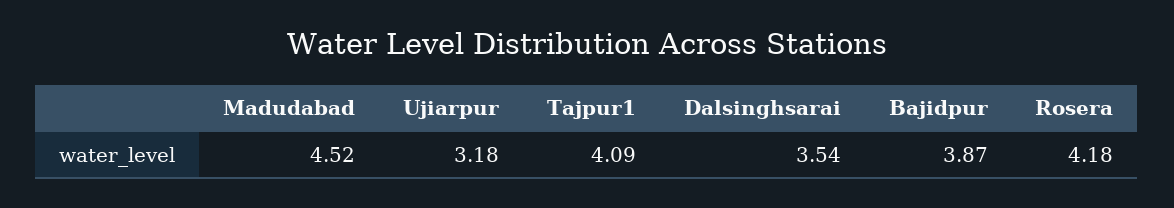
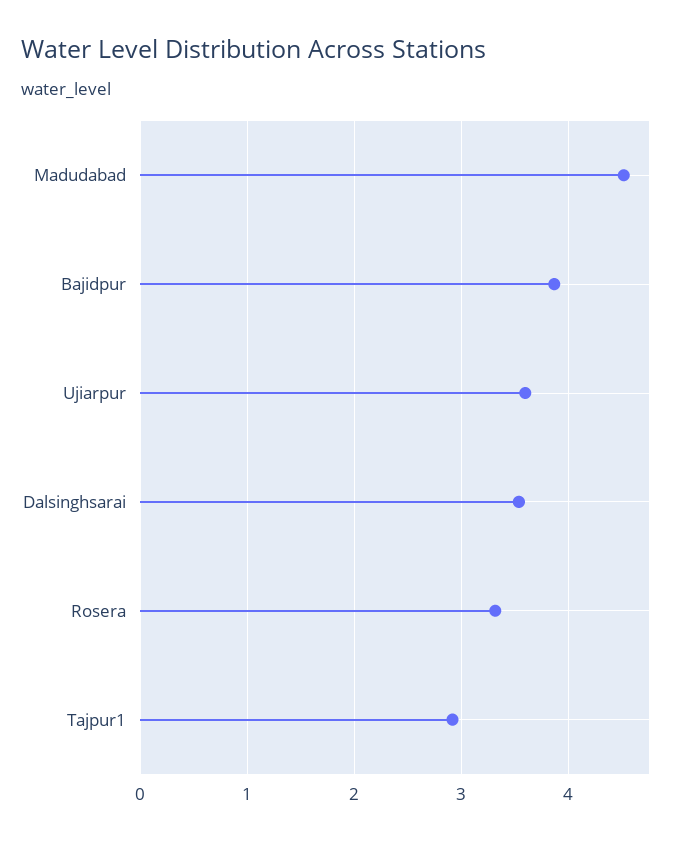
  {
    "Madudabad": 4.52,
-   "Ujiarpur": 3.18,
+   "Ujiarpur": 3.6,
-   "Tajpur1": 4.09,
+   "Tajpur1": 2.9,
    "Dalsinghsarai": 3.54,
    "Bajidpur": 3.87,
-   "Rosera": 4.18
+   "Rosera": 3.3
  }

